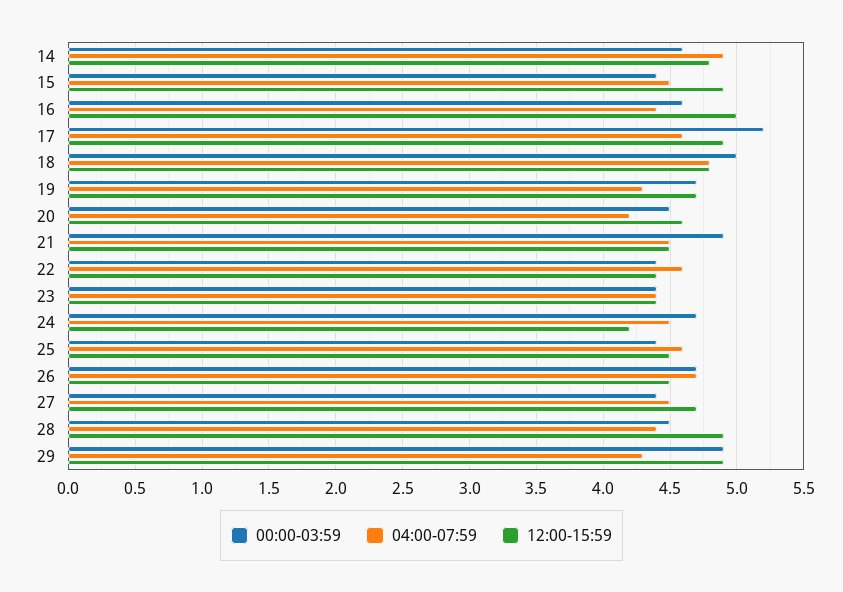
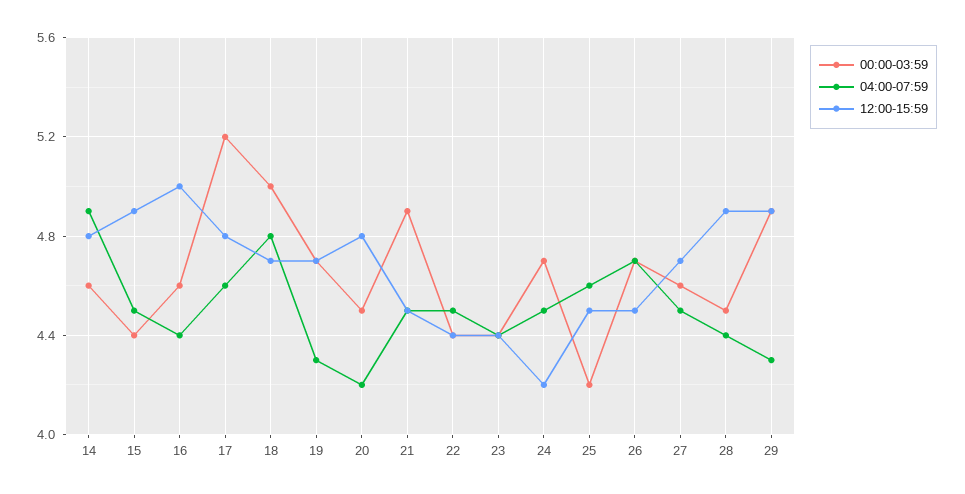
  {
    "00:00-03:59": {
      "14": 4.6,
      "15": 4.4,
      "16": 4.6,
      "17": 5.2,
      "18": 5,
      "19": 4.7,
      "20": 4.5,
      "21": 4.9,
      "22": 4.4,
      "23": 4.4,
      "24": 4.7,
-     "25": 4.4,
+     "25": 4.2,
      "26": 4.7,
-     "27": 4.4,
+     "27": 4.6,
      "28": 4.5,
      "29": 4.9
    },
    "04:00-07:59": {
      "14": 4.9,
      "15": 4.5,
      "16": 4.4,
      "17": 4.6,
      "18": 4.8,
      "19": 4.3,
      "20": 4.2,
      "21": 4.5,
-     "22": 4.6,
+     "22": 4.5,
      "23": 4.4,
      "24": 4.5,
      "25": 4.6,
      "26": 4.7,
      "27": 4.5,
      "28": 4.4,
      "29": 4.3
    },
    "12:00-15:59": {
      "14": 4.8,
      "15": 4.9,
      "16": 5,
-     "17": 4.9,
+     "17": 4.8,
-     "18": 4.8,
+     "18": 4.7,
      "19": 4.7,
-     "20": 4.6,
+     "20": 4.8,
      "21": 4.5,
      "22": 4.4,
      "23": 4.4,
      "24": 4.2,
      "25": 4.5,
      "26": 4.5,
      "27": 4.7,
      "28": 4.9,
      "29": 4.9
    }
  }

